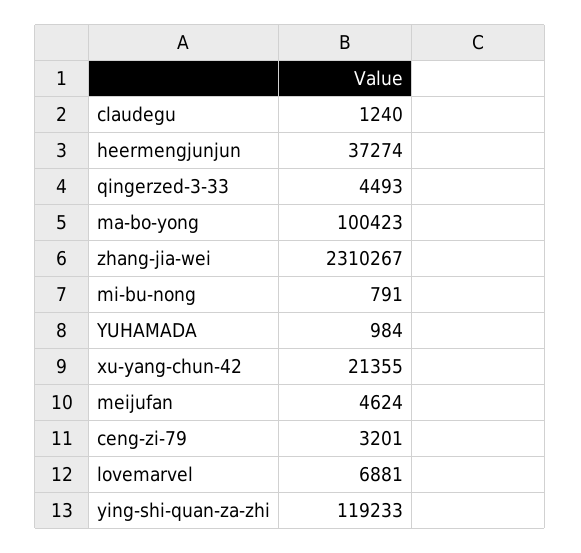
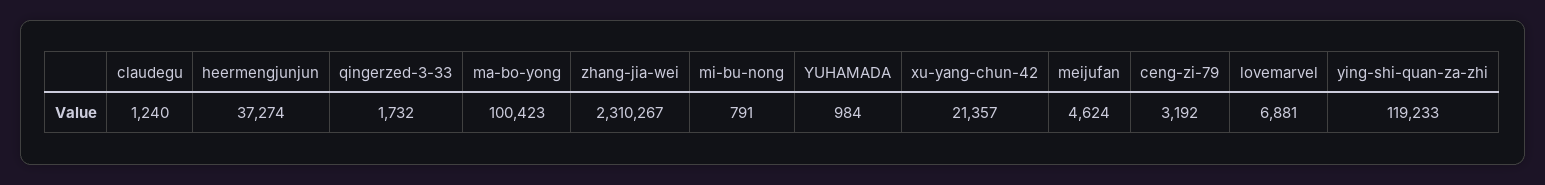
  {
    "claudegu": 1240,
    "heermengjunjun": 37274,
-   "qingerzed-3-33": 4493,
+   "qingerzed-3-33": 1732,
    "ma-bo-yong": 100423,
    "zhang-jia-wei": 2310267,
    "mi-bu-nong": 791,
    "YUHAMADA": 984,
-   "xu-yang-chun-42": 21355,
+   "xu-yang-chun-42": 21357,
    "meijufan": 4624,
-   "ceng-zi-79": 3201,
+   "ceng-zi-79": 3192,
    "lovemarvel": 6881,
    "ying-shi-quan-za-zhi": 119233
  }

